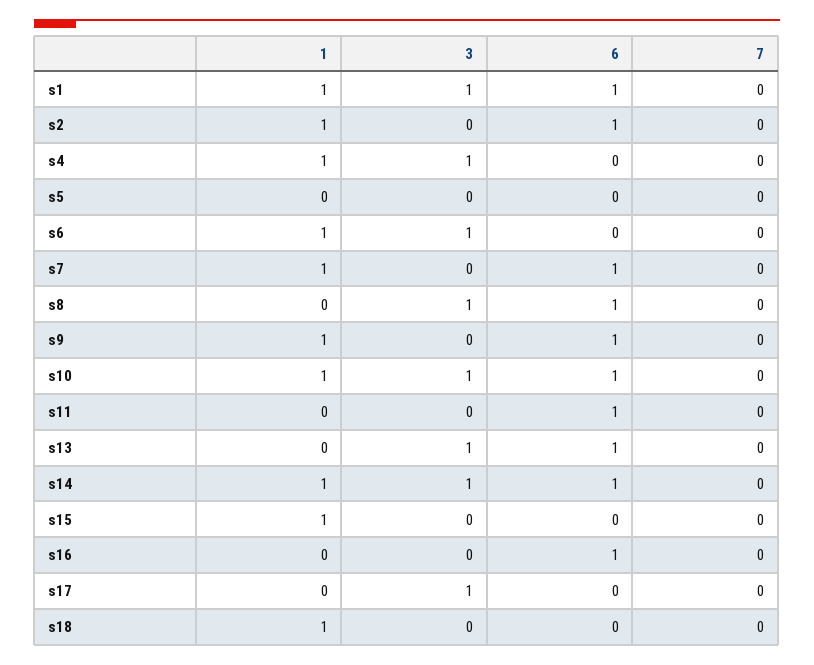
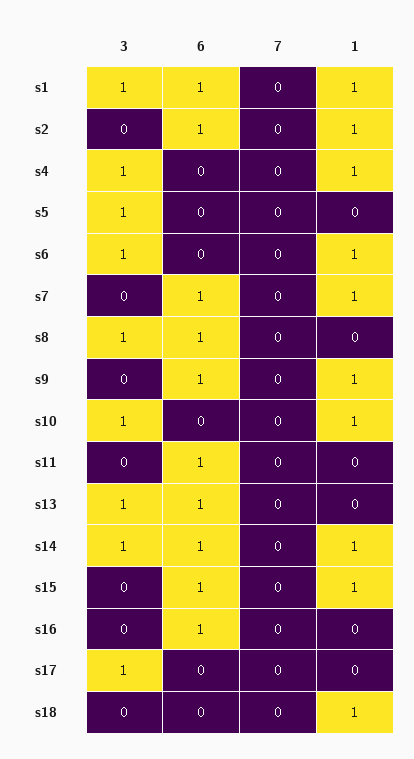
  {
    "1": {
      "s1": 1,
      "s2": 1,
      "s4": 1,
      "s5": 0,
      "s6": 1,
      "s7": 1,
      "s8": 0,
      "s9": 1,
      "s10": 1,
      "s11": 0,
      "s13": 0,
      "s14": 1,
      "s15": 1,
      "s16": 0,
      "s17": 0,
      "s18": 1
    },
    "3": {
      "s1": 1,
      "s2": 0,
      "s4": 1,
-     "s5": 0,
+     "s5": 1,
      "s6": 1,
      "s7": 0,
      "s8": 1,
      "s9": 0,
      "s10": 1,
      "s11": 0,
      "s13": 1,
      "s14": 1,
      "s15": 0,
      "s16": 0,
      "s17": 1,
      "s18": 0
    },
    "6": {
      "s1": 1,
      "s2": 1,
      "s4": 0,
      "s5": 0,
      "s6": 0,
      "s7": 1,
      "s8": 1,
      "s9": 1,
-     "s10": 1,
+     "s10": 0,
      "s11": 1,
      "s13": 1,
      "s14": 1,
-     "s15": 0,
+     "s15": 1,
      "s16": 1,
      "s17": 0,
      "s18": 0
    },
    "7": {
      "s1": 0,
      "s2": 0,
      "s4": 0,
      "s5": 0,
      "s6": 0,
      "s7": 0,
      "s8": 0,
      "s9": 0,
      "s10": 0,
      "s11": 0,
      "s13": 0,
      "s14": 0,
      "s15": 0,
      "s16": 0,
      "s17": 0,
      "s18": 0
    }
  }

